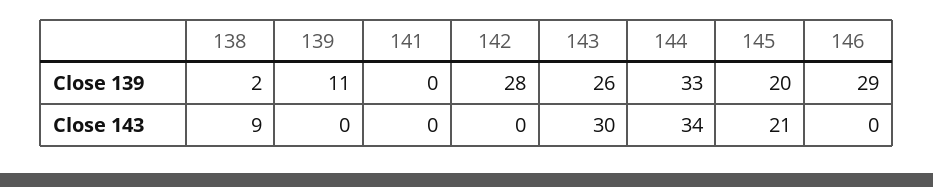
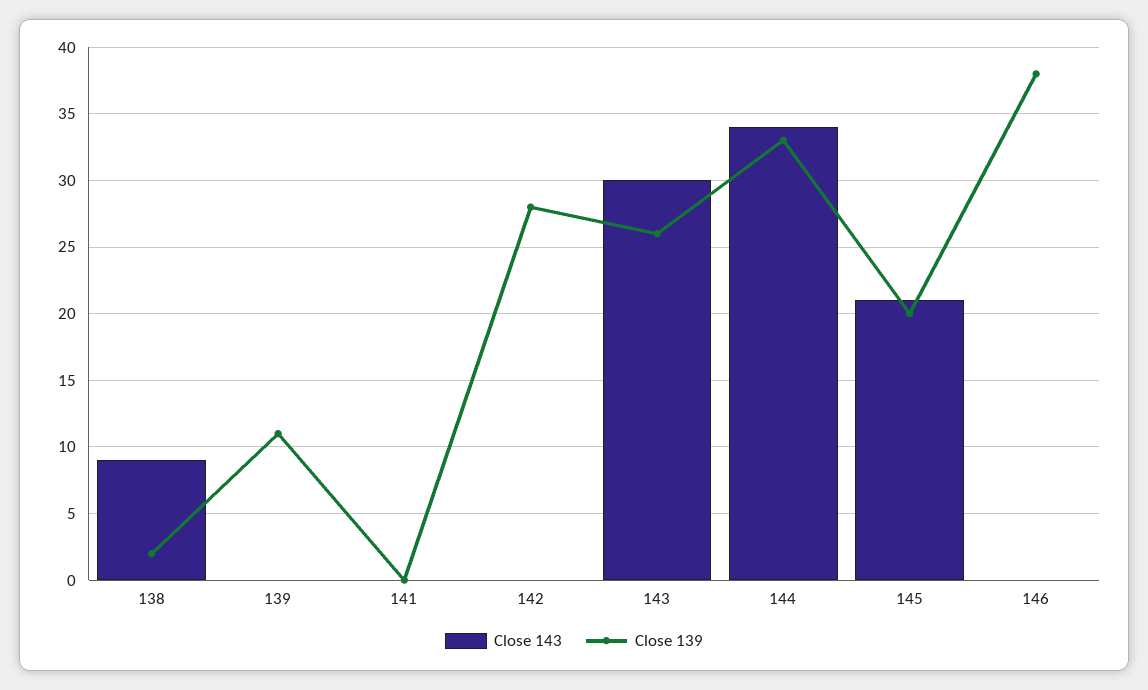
  {
    "Close 139": {
      "138": 2,
      "139": 11,
      "141": 0,
      "142": 28,
      "143": 26,
      "144": 33,
      "145": 20,
-     "146": 29
+     "146": 38
    },
    "Close 143": {
      "138": 9,
      "139": 0,
      "141": 0,
      "142": 0,
      "143": 30,
      "144": 34,
      "145": 21,
      "146": 0
    }
  }

